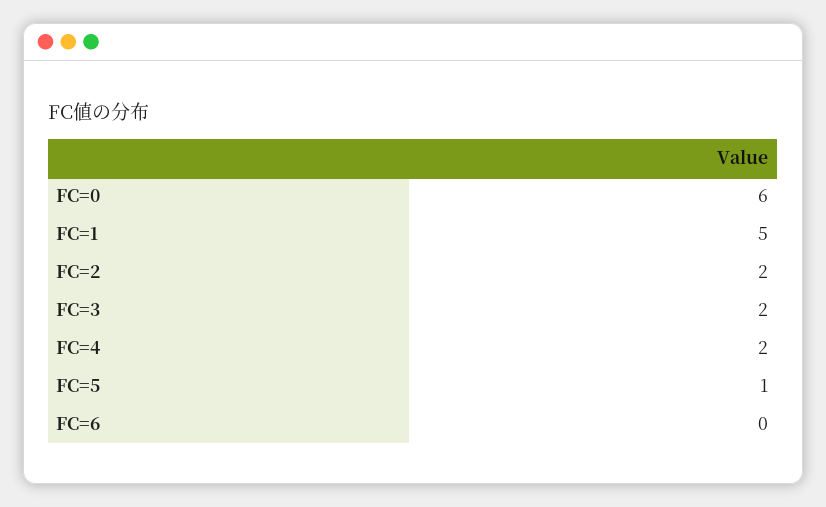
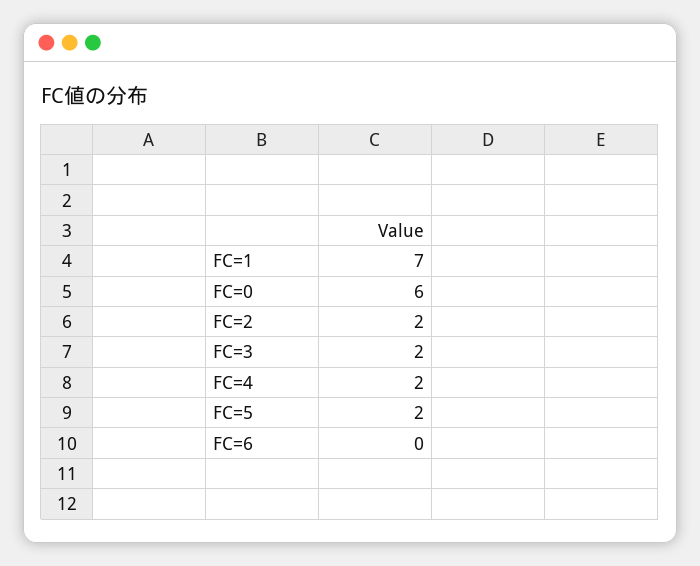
  {
    "FC=0": 6,
-   "FC=1": 5,
+   "FC=1": 7,
    "FC=2": 2,
    "FC=3": 2,
    "FC=4": 2,
-   "FC=5": 1,
+   "FC=5": 2,
    "FC=6": 0
  }

